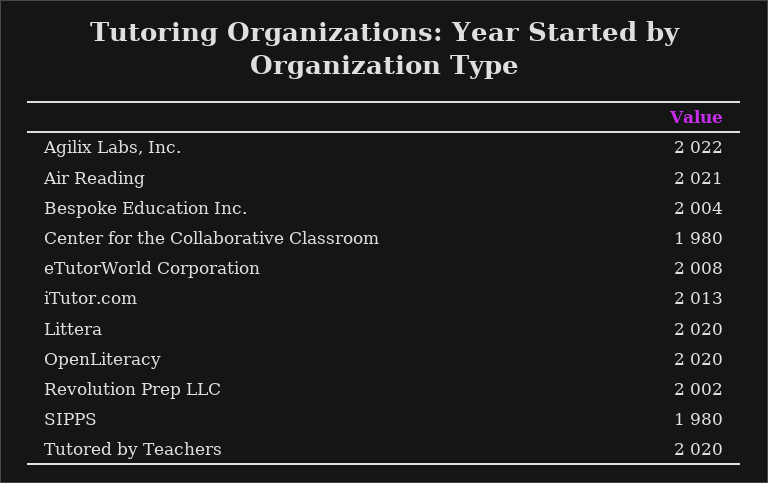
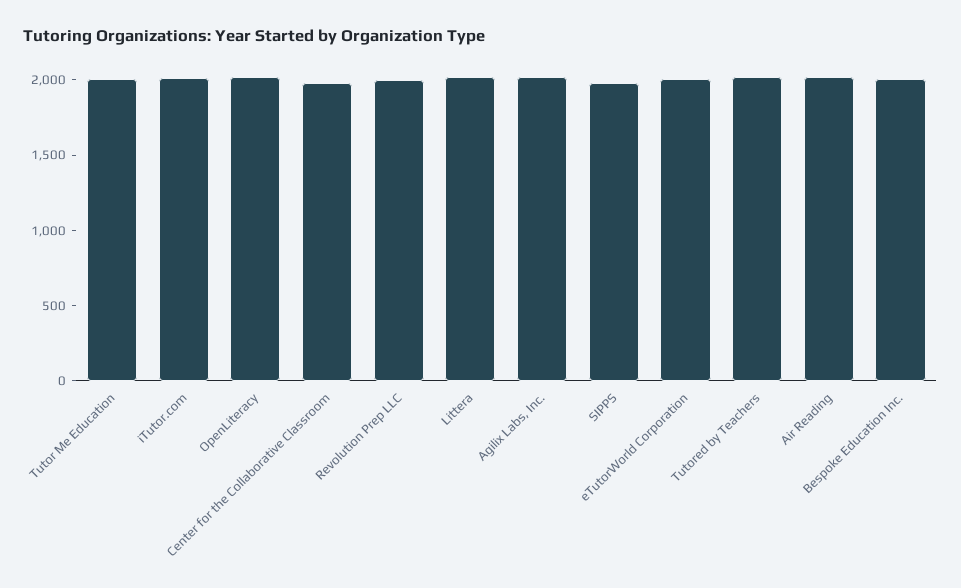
  {
    "Agilix Labs, Inc.": 2022,
    "Air Reading": 2021,
    "Bespoke Education Inc.": 2004,
    "Center for the Collaborative Classroom": 1980,
    "eTutorWorld Corporation": 2008,
    "iTutor.com": 2013,
    "Littera": 2020,
    "OpenLiteracy": 2020,
    "Revolution Prep LLC": 2002,
    "SIPPS": 1980,
-   "Tutored by Teachers": 2020
+   "Tutored by Teachers": 2020,
+   "Tutor Me Education": 2000
  }

